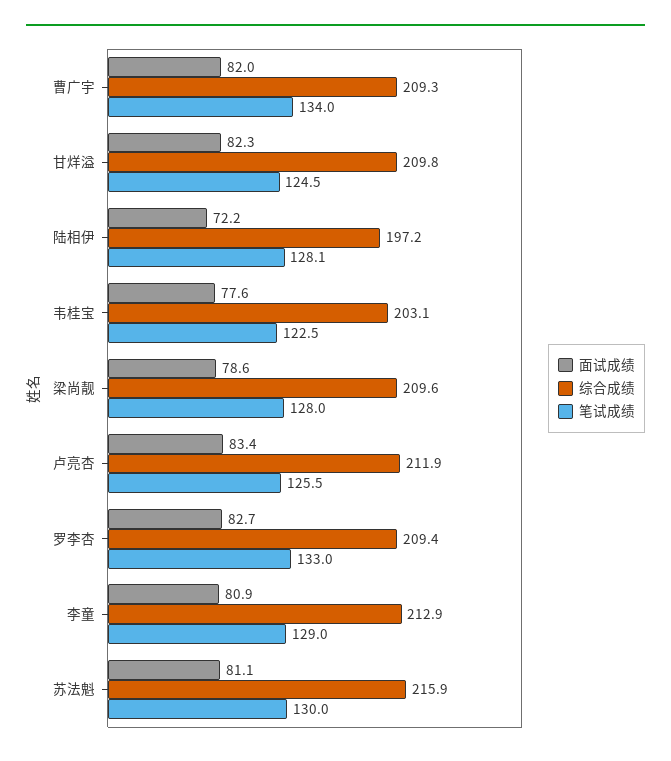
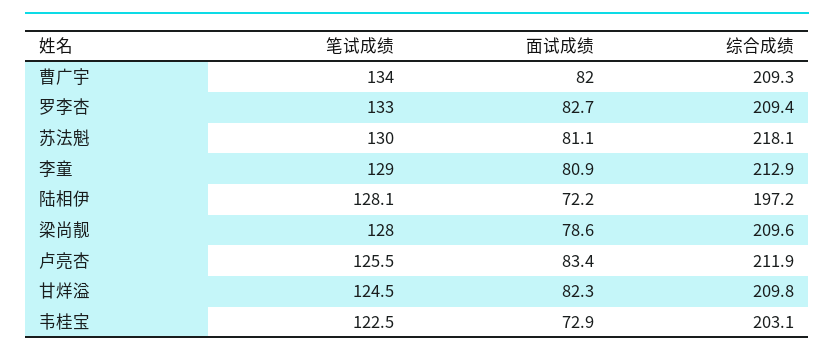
  {
    "面试成绩": {
      "曹广宇": 82,
      "甘烊溢": 82.3,
      "陆相伊": 72.2,
-     "韦桂宝": 77.6,
+     "韦桂宝": 72.9,
      "梁尚靓": 78.6,
      "卢亮杏": 83.4,
      "罗李杏": 82.7,
      "李童": 80.9,
      "苏法魁": 81.1
    },
    "综合成绩": {
      "曹广宇": 209.3,
      "甘烊溢": 209.8,
      "陆相伊": 197.2,
      "韦桂宝": 203.1,
      "梁尚靓": 209.6,
      "卢亮杏": 211.9,
      "罗李杏": 209.4,
      "李童": 212.9,
-     "苏法魁": 215.9
+     "苏法魁": 218.1
    },
    "笔试成绩": {
      "曹广宇": 134,
      "甘烊溢": 124.5,
      "陆相伊": 128.1,
      "韦桂宝": 122.5,
      "梁尚靓": 128,
      "卢亮杏": 125.5,
      "罗李杏": 133,
      "李童": 129,
      "苏法魁": 130
    }
  }

